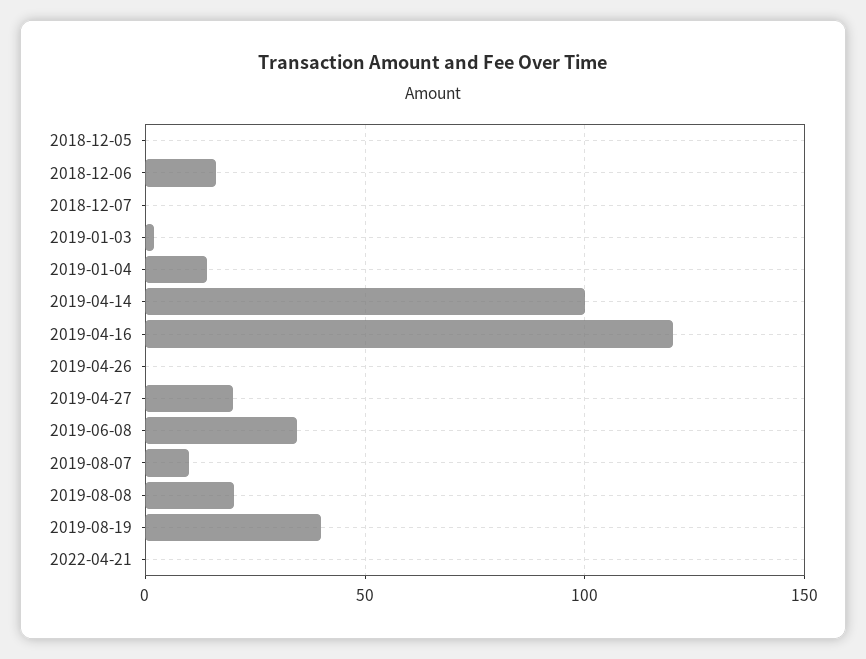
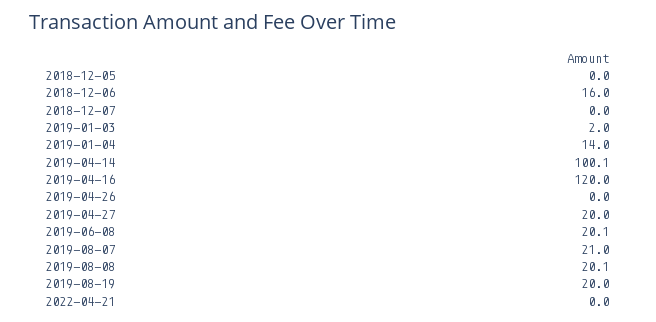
  {
    "2018-12-05": 0,
    "2018-12-06": 16,
    "2018-12-07": 0,
    "2019-01-03": 2,
    "2019-01-04": 14,
    "2019-04-14": 100.1,
    "2019-04-16": 120,
    "2019-04-26": 0,
    "2019-04-27": 20,
-   "2019-06-08": 35,
+   "2019-06-08": 20.1,
-   "2019-08-07": 10,
+   "2019-08-07": 21,
    "2019-08-08": 20.1,
-   "2019-08-19": 40,
+   "2019-08-19": 20,
    "2022-04-21": 0
  }

